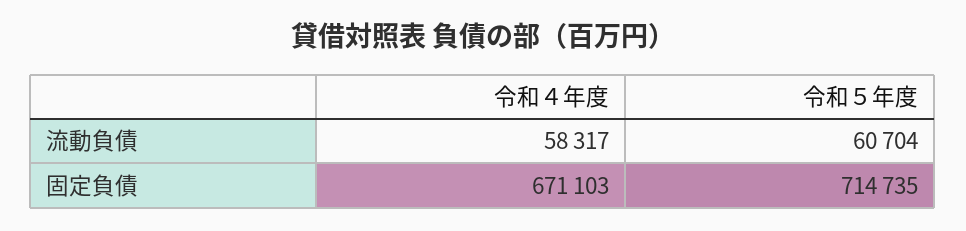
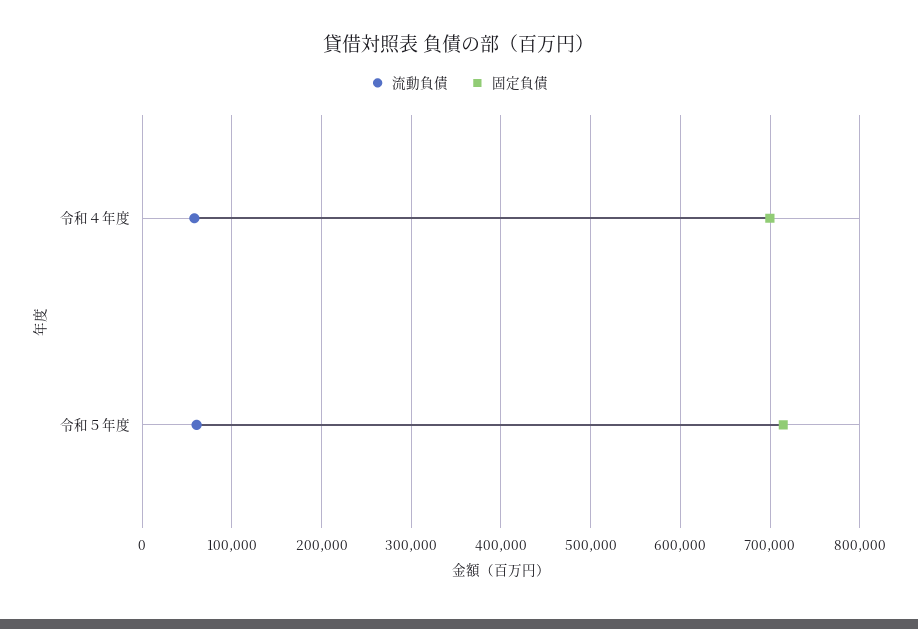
  {
    "流動負債": {
      "令和４年度": 58317,
      "令和５年度": 60704
    },
    "固定負債": {
-     "令和４年度": 671103,
+     "令和４年度": 700000,
      "令和５年度": 714735
    }
  }

